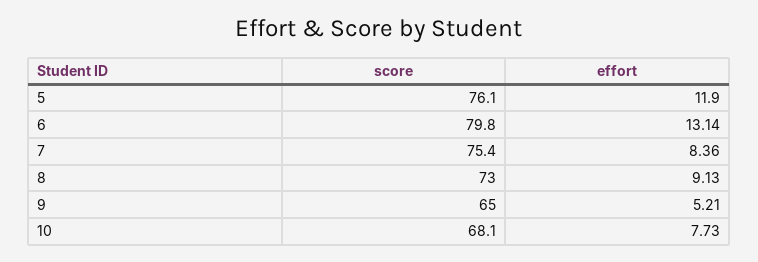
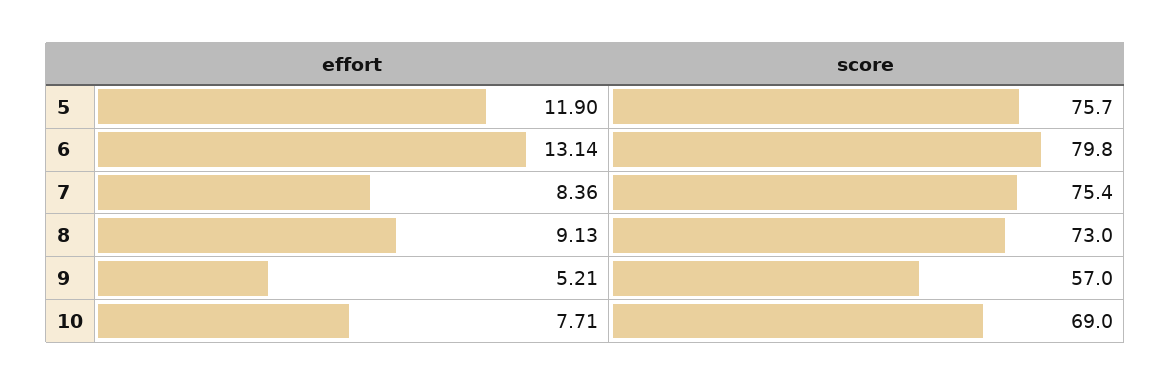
  {
    "score": {
-     "5": 76.1,
+     "5": 75.7,
      "6": 79.8,
      "7": 75.4,
      "8": 73,
-     "9": 65,
+     "9": 57,
-     "10": 68.1
+     "10": 69
    },
    "effort": {
      "5": 11.9,
      "6": 13.14,
      "7": 8.36,
      "8": 9.13,
      "9": 5.21,
-     "10": 7.73
+     "10": 7.71
    }
  }

